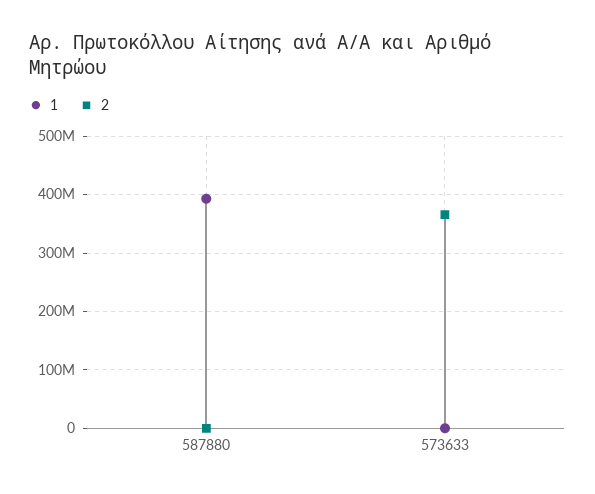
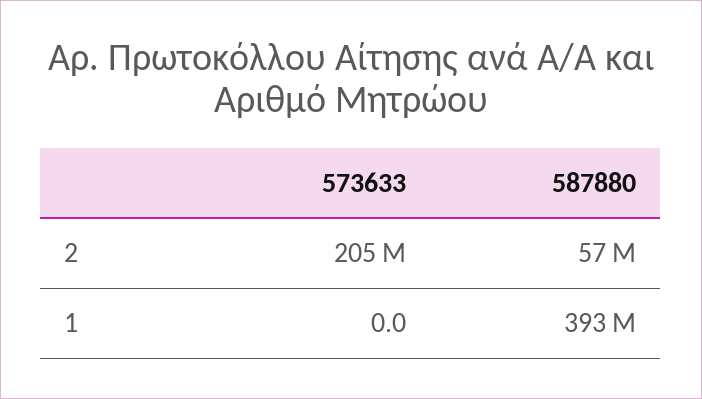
  {
    "1": {
      "587880": 393000000,
      "573633": 0
    },
    "2": {
-     "587880": 0,
+     "587880": 57000000,
-     "573633": 360000000
+     "573633": 205000000
    }
  }

